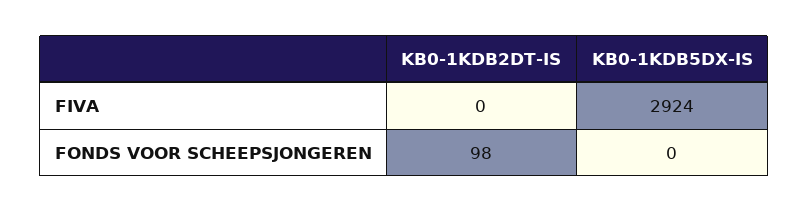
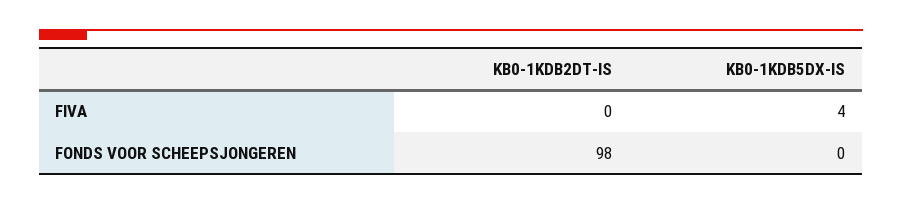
  {
    "KB0-1KDB2DT-IS": {
      "FIVA": 0,
      "FONDS VOOR SCHEEPSJONGEREN": 98
    },
    "KB0-1KDB5DX-IS": {
-     "FIVA": 2924,
+     "FIVA": 4,
      "FONDS VOOR SCHEEPSJONGEREN": 0
    }
  }

